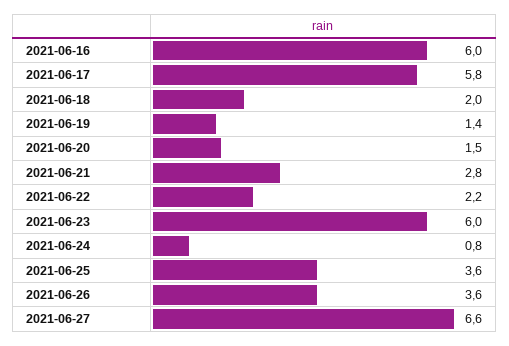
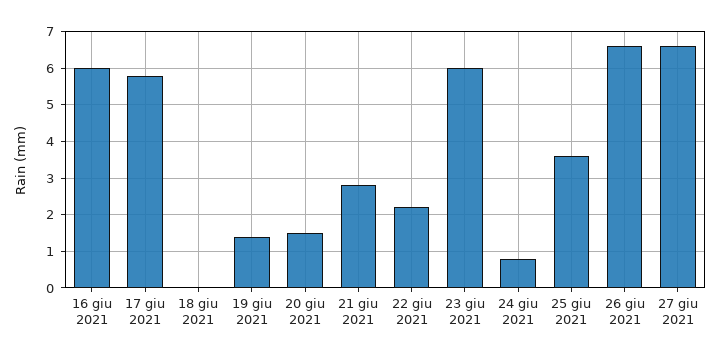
  {
    "2021-06-16": 6,
    "2021-06-17": 5.8,
-   "2021-06-18": 2,
+   "2021-06-18": 0,
    "2021-06-19": 1.4,
    "2021-06-20": 1.5,
    "2021-06-21": 2.8,
    "2021-06-22": 2.2,
    "2021-06-23": 6,
    "2021-06-24": 0.8,
    "2021-06-25": 3.6,
-   "2021-06-26": 3.6,
+   "2021-06-26": 6.5,
    "2021-06-27": 6.6
  }

